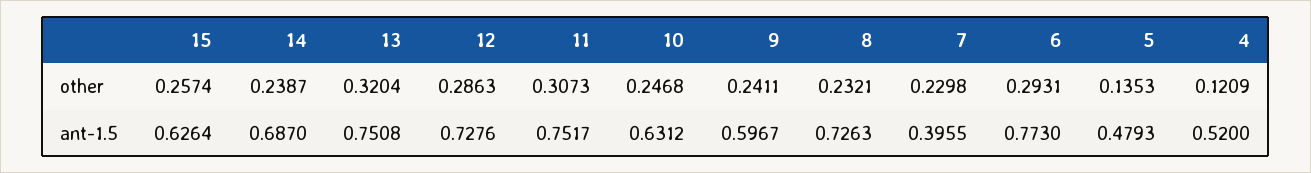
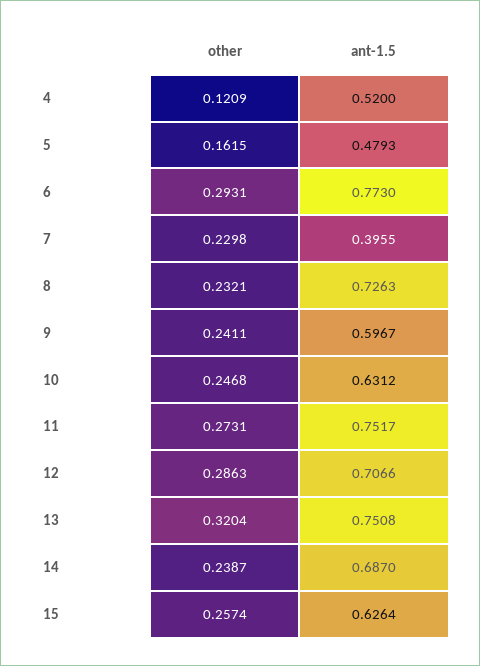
  {
    "15": {
      "other": 0.2574,
      "ant-1.5": 0.6264
    },
    "14": {
      "other": 0.2387,
      "ant-1.5": 0.687
    },
    "13": {
      "other": 0.3204,
      "ant-1.5": 0.7508
    },
    "12": {
      "other": 0.2863,
-     "ant-1.5": 0.7276
+     "ant-1.5": 0.7066
    },
    "11": {
-     "other": 0.3073,
+     "other": 0.2731,
      "ant-1.5": 0.7517
    },
    "10": {
      "other": 0.2468,
      "ant-1.5": 0.6312
    },
    "9": {
      "other": 0.2411,
      "ant-1.5": 0.5967
    },
    "8": {
      "other": 0.2321,
      "ant-1.5": 0.7263
    },
    "7": {
      "other": 0.2298,
      "ant-1.5": 0.3955
    },
    "6": {
      "other": 0.2931,
      "ant-1.5": 0.773
    },
    "5": {
-     "other": 0.1353,
+     "other": 0.1615,
      "ant-1.5": 0.4793
    },
    "4": {
      "other": 0.1209,
      "ant-1.5": 0.52
    }
  }

